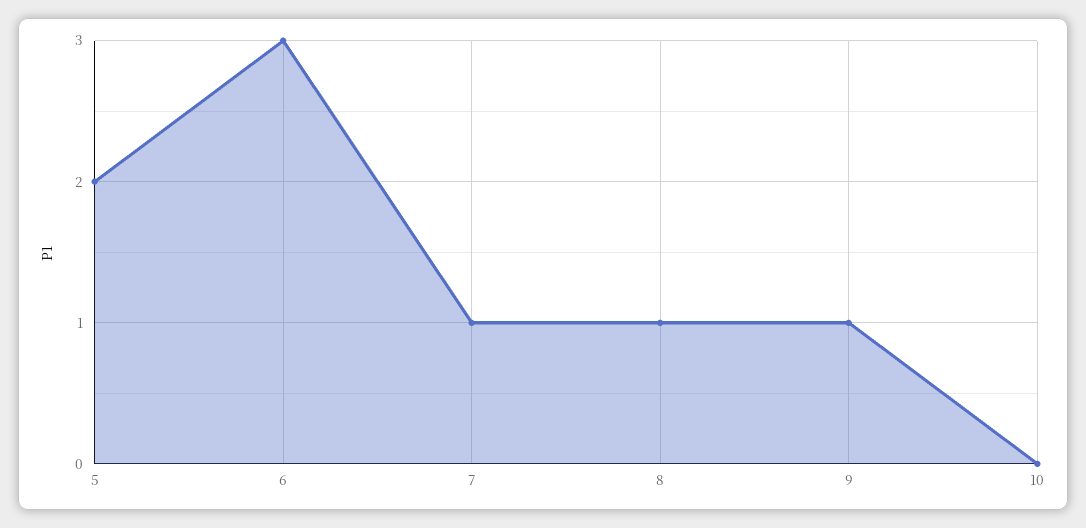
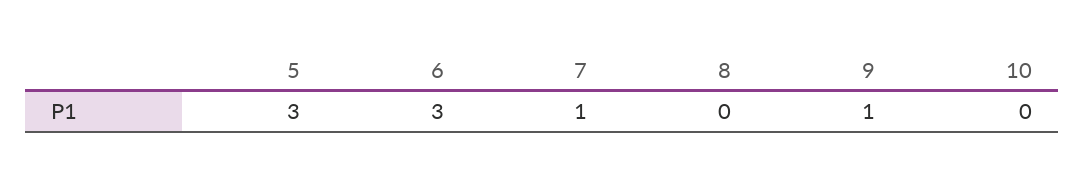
  {
-   "5": 2,
+   "5": 3,
    "6": 3,
    "7": 1,
-   "8": 1,
+   "8": 0,
    "9": 1,
    "10": 0
  }

